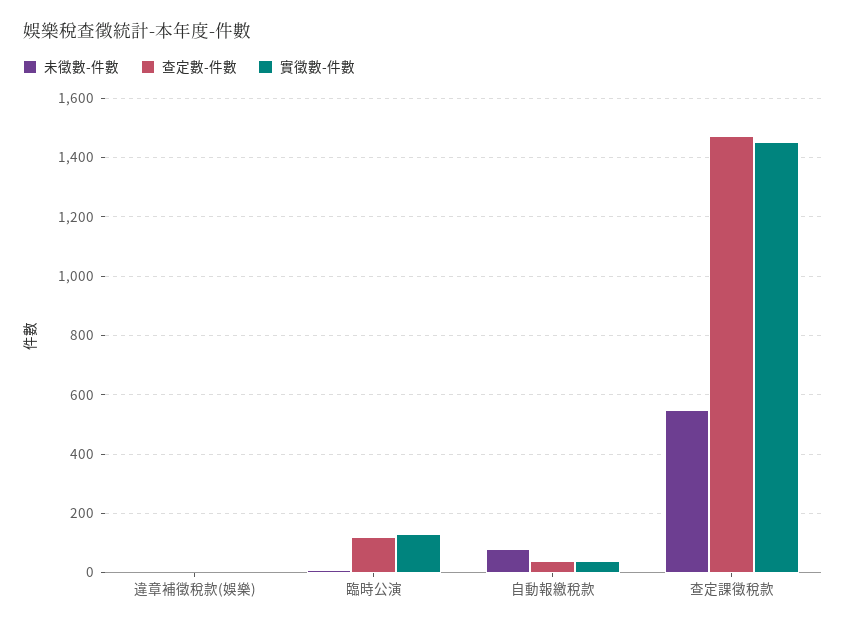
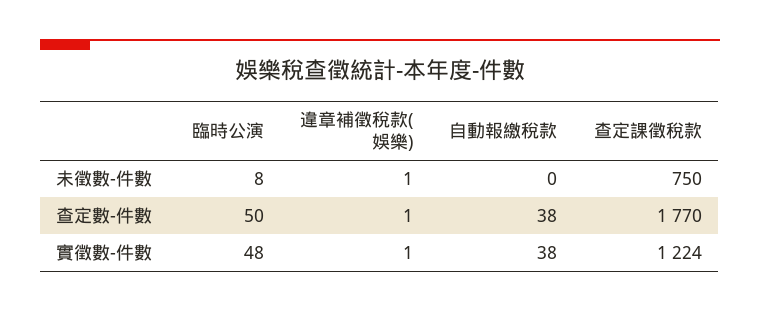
  {
    "未徵數-件數": {
      "違章補徵稅款(娛樂)": 1,
      "臨時公演": 8,
-     "自動報繳稅款": 75,
+     "自動報繳稅款": 0,
-     "查定課徵稅款": 550
+     "查定課徵稅款": 750
    },
    "查定數-件數": {
      "違章補徵稅款(娛樂)": 1,
-     "臨時公演": 125,
+     "臨時公演": 50,
      "自動報繳稅款": 38,
-     "查定課徵稅款": 1475
+     "查定課徵稅款": 1770
    },
    "實徵數-件數": {
      "違章補徵稅款(娛樂)": 1,
-     "臨時公演": 125,
+     "臨時公演": 48,
      "自動報繳稅款": 38,
-     "查定課徵稅款": 1450
+     "查定課徵稅款": 1224
    }
  }

